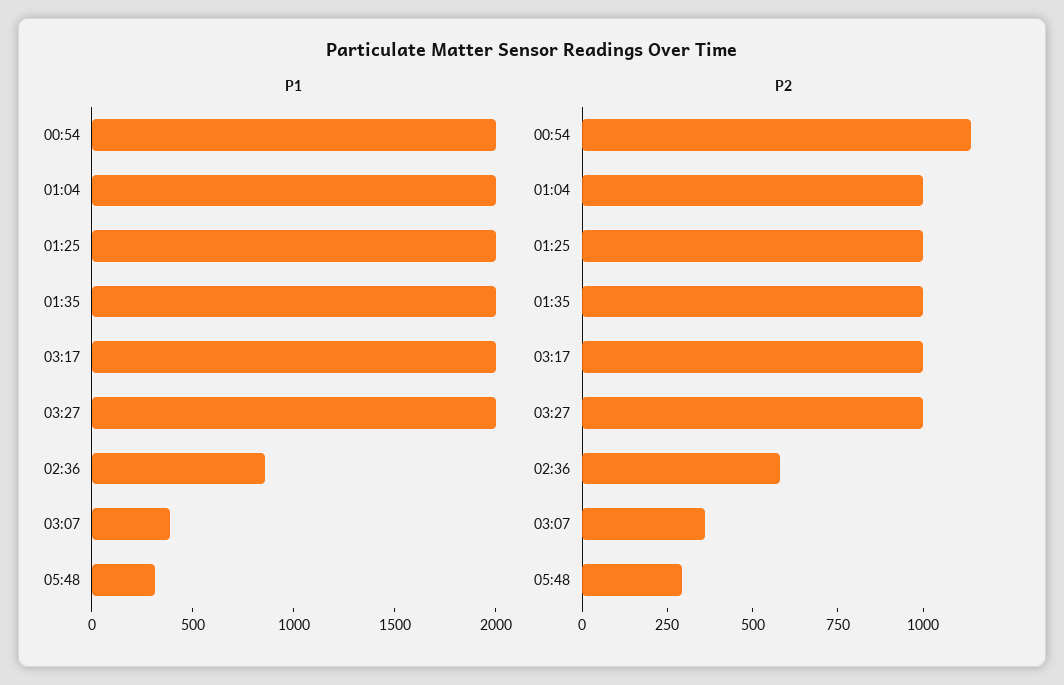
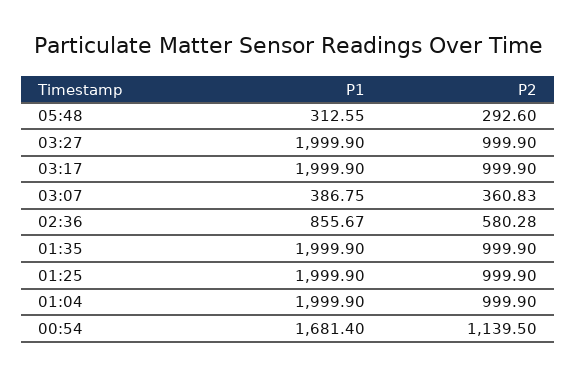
  {
    "P1": {
-     "00:54": 2000,
+     "00:54": 1681.4,
      "01:04": 1999.9,
      "01:25": 1999.9,
      "01:35": 1999.9,
      "03:17": 1999.9,
      "03:27": 1999.9,
      "02:36": 855.67,
      "03:07": 386.75,
      "05:48": 312.55
    },
    "P2": {
      "00:54": 1139.5,
      "01:04": 999.9,
      "01:25": 999.9,
      "01:35": 999.9,
      "03:17": 999.9,
      "03:27": 999.9,
      "02:36": 580.28,
      "03:07": 360.83,
      "05:48": 292.6
    }
  }

